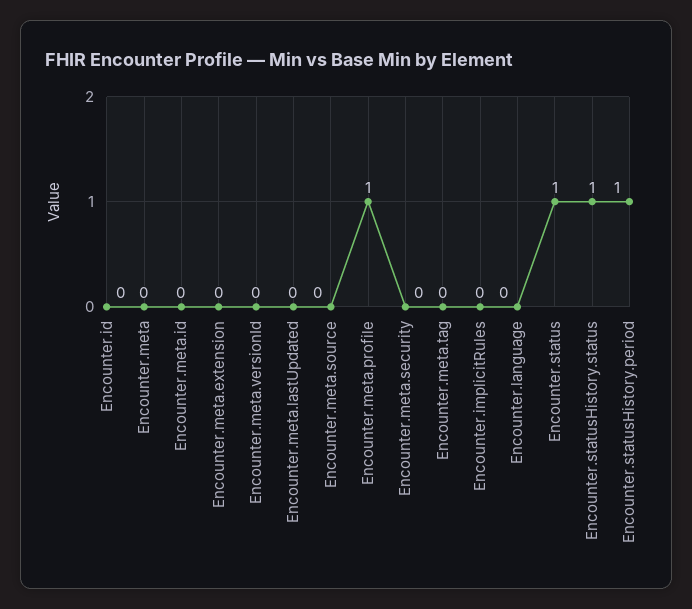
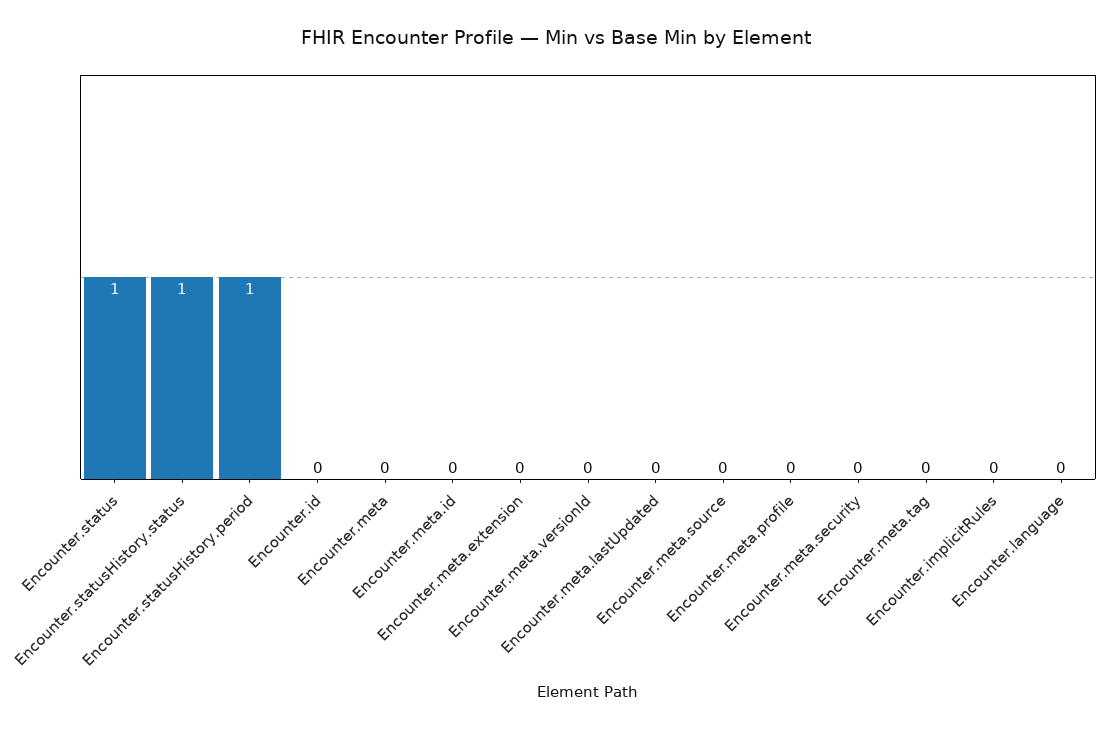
  {
    "Encounter.id": 0,
    "Encounter.meta": 0,
    "Encounter.meta.id": 0,
    "Encounter.meta.extension": 0,
    "Encounter.meta.versionId": 0,
    "Encounter.meta.lastUpdated": 0,
    "Encounter.meta.source": 0,
-   "Encounter.meta.profile": 1,
+   "Encounter.meta.profile": 0,
    "Encounter.meta.security": 0,
    "Encounter.meta.tag": 0,
    "Encounter.implicitRules": 0,
    "Encounter.language": 0,
    "Encounter.status": 1,
    "Encounter.statusHistory.status": 1,
    "Encounter.statusHistory.period": 1
  }

